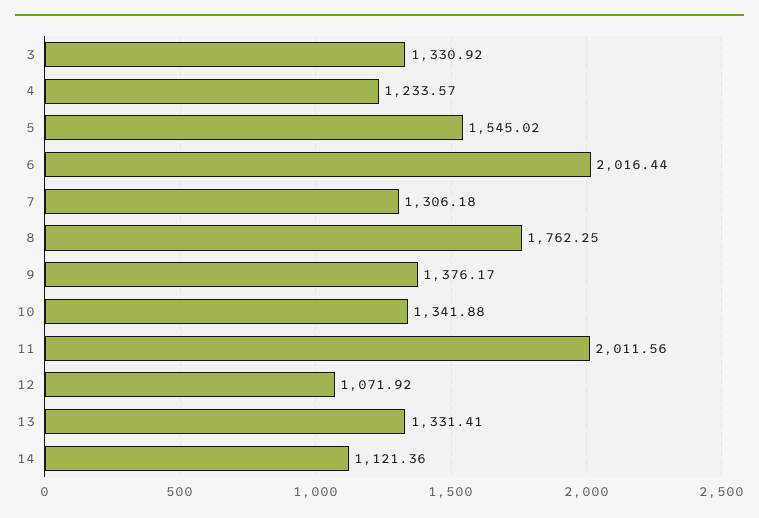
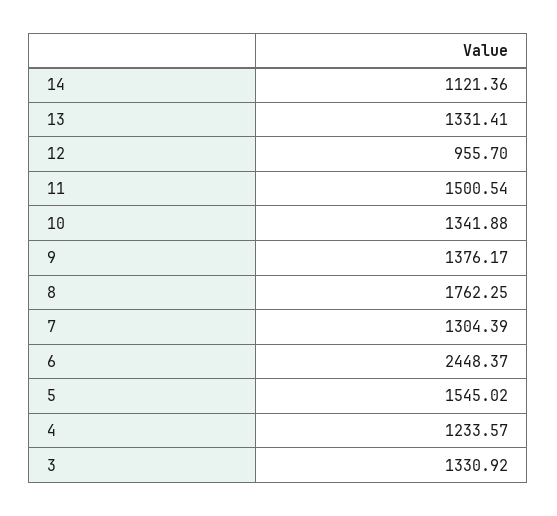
  {
    "3": 1330.92,
    "4": 1233.57,
    "5": 1545.02,
-   "6": 2016.44,
+   "6": 2448.37,
-   "7": 1306.18,
+   "7": 1304.39,
    "8": 1762.25,
    "9": 1376.17,
    "10": 1341.88,
-   "11": 2011.56,
+   "11": 1500.54,
-   "12": 1071.92,
+   "12": 955.7,
    "13": 1331.41,
    "14": 1121.36
  }

